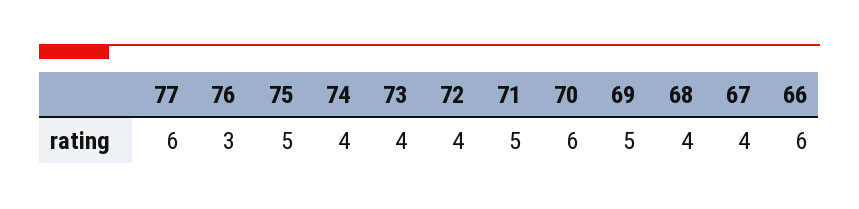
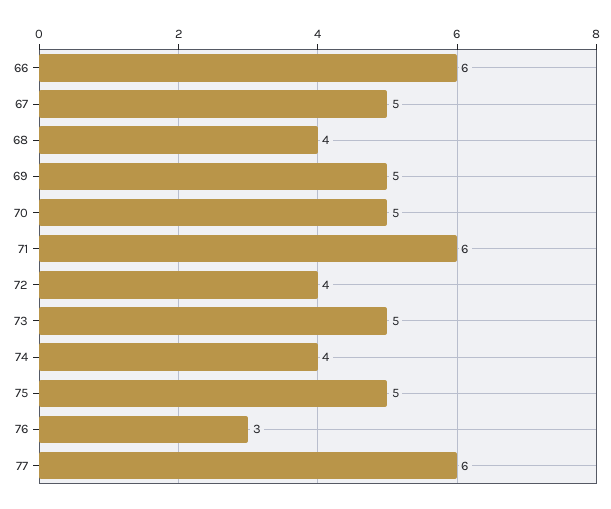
  {
    "77": 6,
    "76": 3,
    "75": 5,
    "74": 4,
-   "73": 4,
+   "73": 5,
    "72": 4,
-   "71": 5,
+   "71": 6,
-   "70": 6,
+   "70": 5,
    "69": 5,
    "68": 4,
-   "67": 4,
+   "67": 5,
    "66": 6
  }

